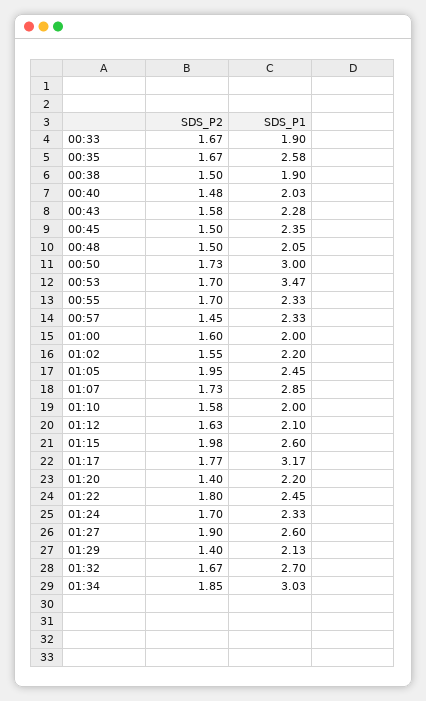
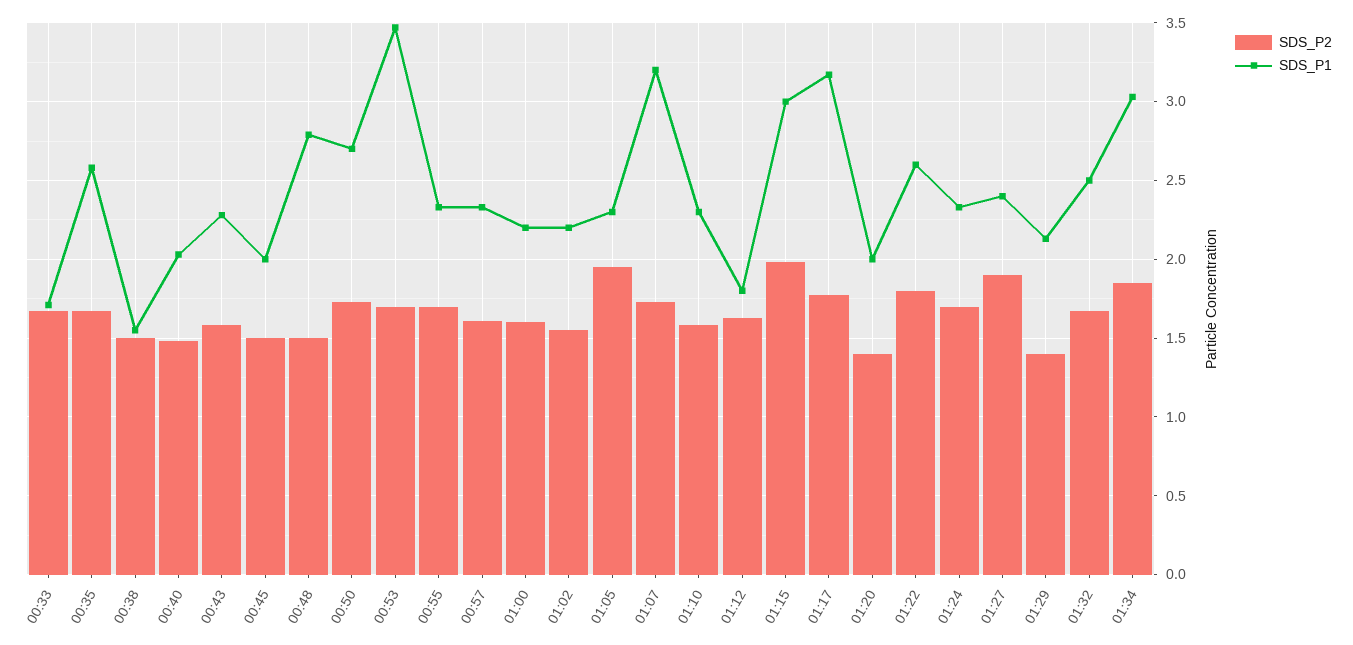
  {
    "SDS_P2": {
      "00:33": 1.67,
      "00:35": 1.67,
      "00:38": 1.5,
      "00:40": 1.48,
      "00:43": 1.58,
      "00:45": 1.5,
      "00:48": 1.5,
      "00:50": 1.73,
      "00:53": 1.7,
      "00:55": 1.7,
-     "00:57": 1.45,
+     "00:57": 1.6,
      "01:00": 1.6,
      "01:02": 1.55,
      "01:05": 1.95,
      "01:07": 1.73,
      "01:10": 1.58,
      "01:12": 1.63,
      "01:15": 1.98,
      "01:17": 1.77,
      "01:20": 1.4,
      "01:22": 1.8,
      "01:24": 1.7,
      "01:27": 1.9,
      "01:29": 1.4,
      "01:32": 1.67,
      "01:34": 1.85
    },
    "SDS_P1": {
-     "00:33": 1.9,
+     "00:33": 1.7,
      "00:35": 2.58,
-     "00:38": 1.9,
+     "00:38": 1.55,
      "00:40": 2.03,
      "00:43": 2.28,
-     "00:45": 2.35,
+     "00:45": 2,
-     "00:48": 2.05,
+     "00:48": 2.8,
-     "00:50": 3,
+     "00:50": 2.7,
      "00:53": 3.47,
      "00:55": 2.33,
      "00:57": 2.33,
-     "01:00": 2,
+     "01:00": 2.2,
      "01:02": 2.2,
-     "01:05": 2.45,
+     "01:05": 2.3,
-     "01:07": 2.85,
+     "01:07": 3.2,
-     "01:10": 2,
+     "01:10": 2.3,
-     "01:12": 2.1,
+     "01:12": 1.8,
-     "01:15": 2.6,
+     "01:15": 3,
      "01:17": 3.17,
-     "01:20": 2.2,
+     "01:20": 2,
-     "01:22": 2.45,
+     "01:22": 2.6,
      "01:24": 2.33,
-     "01:27": 2.6,
+     "01:27": 2.4,
      "01:29": 2.13,
-     "01:32": 2.7,
+     "01:32": 2.5,
      "01:34": 3.03
    }
  }

